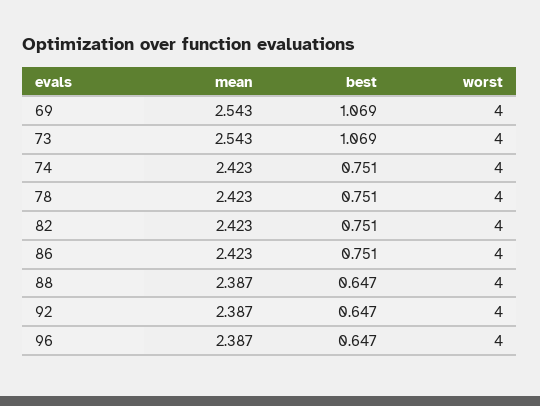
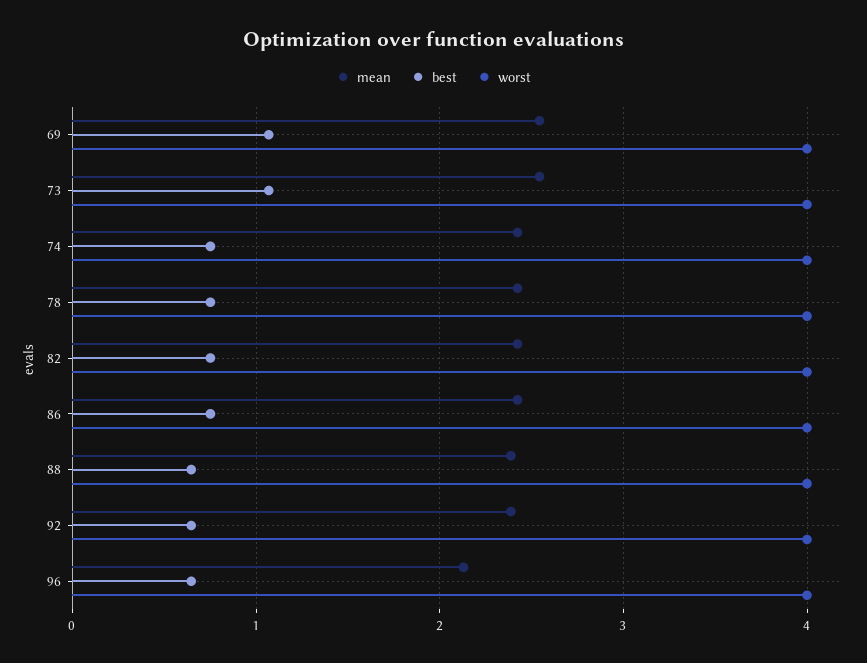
  {
    "mean": {
      "69": 2.543,
      "73": 2.543,
      "74": 2.423,
      "78": 2.423,
      "82": 2.423,
      "86": 2.423,
      "88": 2.387,
      "92": 2.387,
-     "96": 2.387
+     "96": 2.1
    },
    "best": {
      "69": 1.069,
      "73": 1.069,
      "74": 0.751,
      "78": 0.751,
      "82": 0.751,
      "86": 0.751,
      "88": 0.647,
      "92": 0.647,
      "96": 0.647
    },
    "worst": {
      "69": 4,
      "73": 4,
      "74": 4,
      "78": 4,
      "82": 4,
      "86": 4,
      "88": 4,
      "92": 4,
      "96": 4
    }
  }

